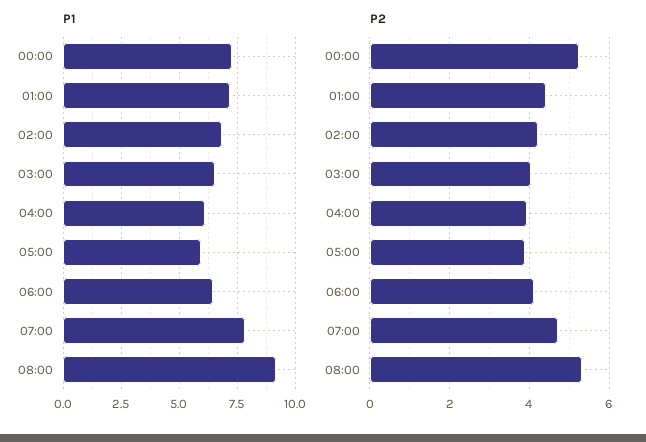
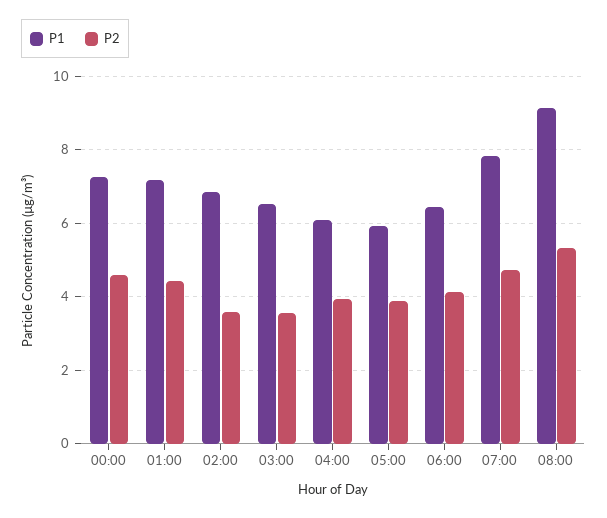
  {
    "P1": {
      "00:00": 7.2,
      "01:00": 7.2,
      "02:00": 6.8,
      "03:00": 6.6,
      "04:00": 6.2,
      "05:00": 6,
      "06:00": 6.4,
      "07:00": 7.8,
      "08:00": 9.2
    },
    "P2": {
-     "00:00": 5.2,
+     "00:00": 4.6,
      "01:00": 4.4,
-     "02:00": 4.2,
+     "02:00": 3.6,
-     "03:00": 4,
+     "03:00": 3.6,
      "04:00": 4,
      "05:00": 3.8,
      "06:00": 4.2,
      "07:00": 4.8,
      "08:00": 5.4
    }
  }

